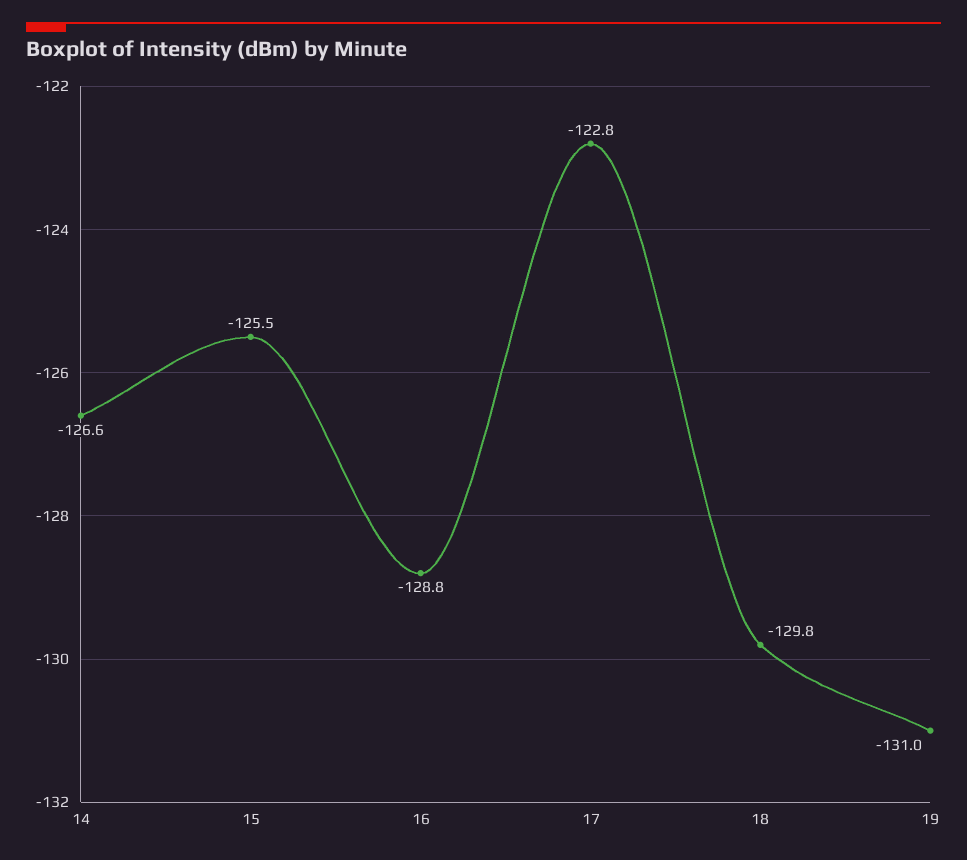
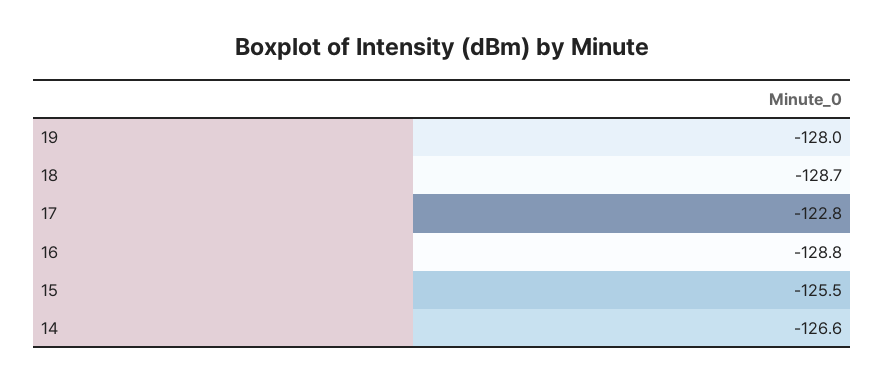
  {
    "14": -126.6,
    "15": -125.5,
    "16": -128.8,
    "17": -122.8,
-   "18": -129.8,
+   "18": -128.7,
-   "19": -131
+   "19": -128
  }

